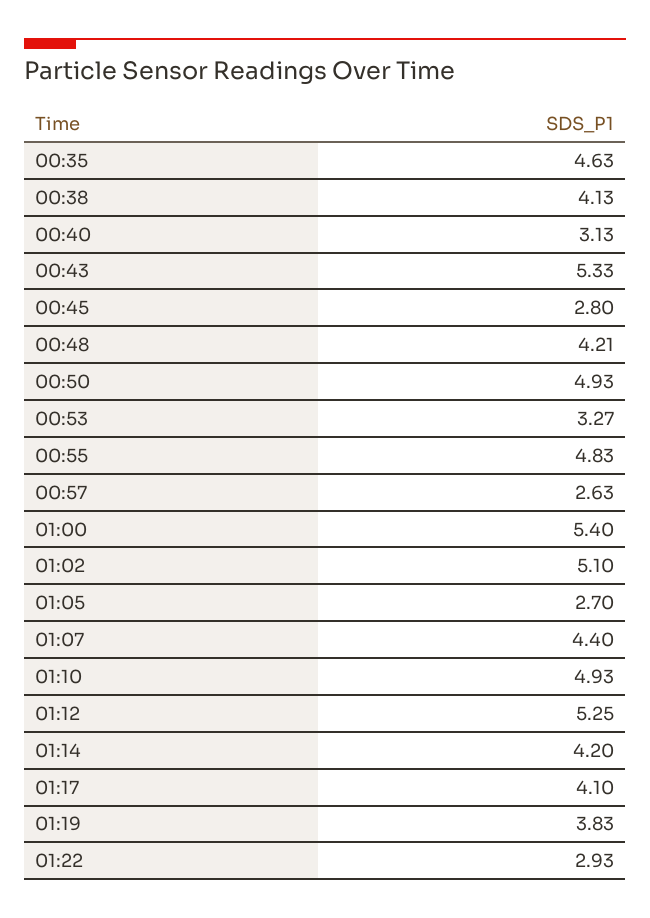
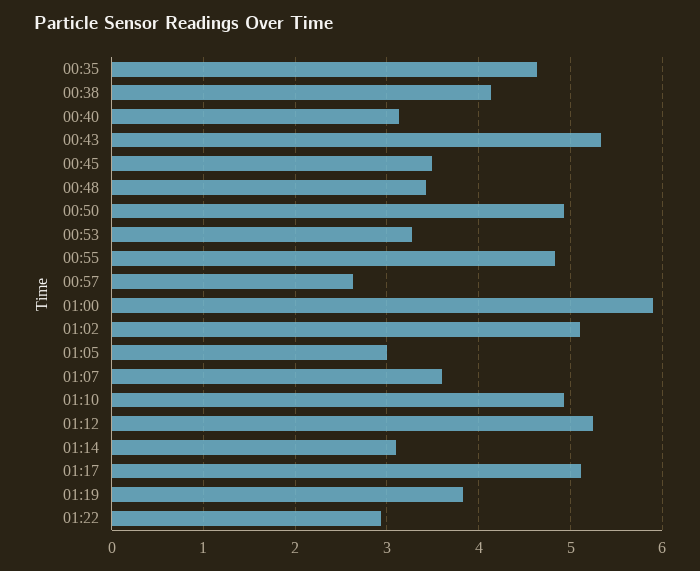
  {
    "00:35": 4.63,
    "00:38": 4.13,
    "00:40": 3.13,
    "00:43": 5.33,
-   "00:45": 2.8,
+   "00:45": 3.5,
-   "00:48": 4.21,
+   "00:48": 3.4,
    "00:50": 4.93,
    "00:53": 3.27,
    "00:55": 4.83,
    "00:57": 2.63,
-   "01:00": 5.4,
+   "01:00": 5.9,
    "01:02": 5.1,
-   "01:05": 2.7,
+   "01:05": 3,
-   "01:07": 4.4,
+   "01:07": 3.6,
    "01:10": 4.93,
    "01:12": 5.25,
-   "01:14": 4.2,
+   "01:14": 3.1,
-   "01:17": 4.1,
+   "01:17": 5.1,
    "01:19": 3.83,
    "01:22": 2.93
  }

